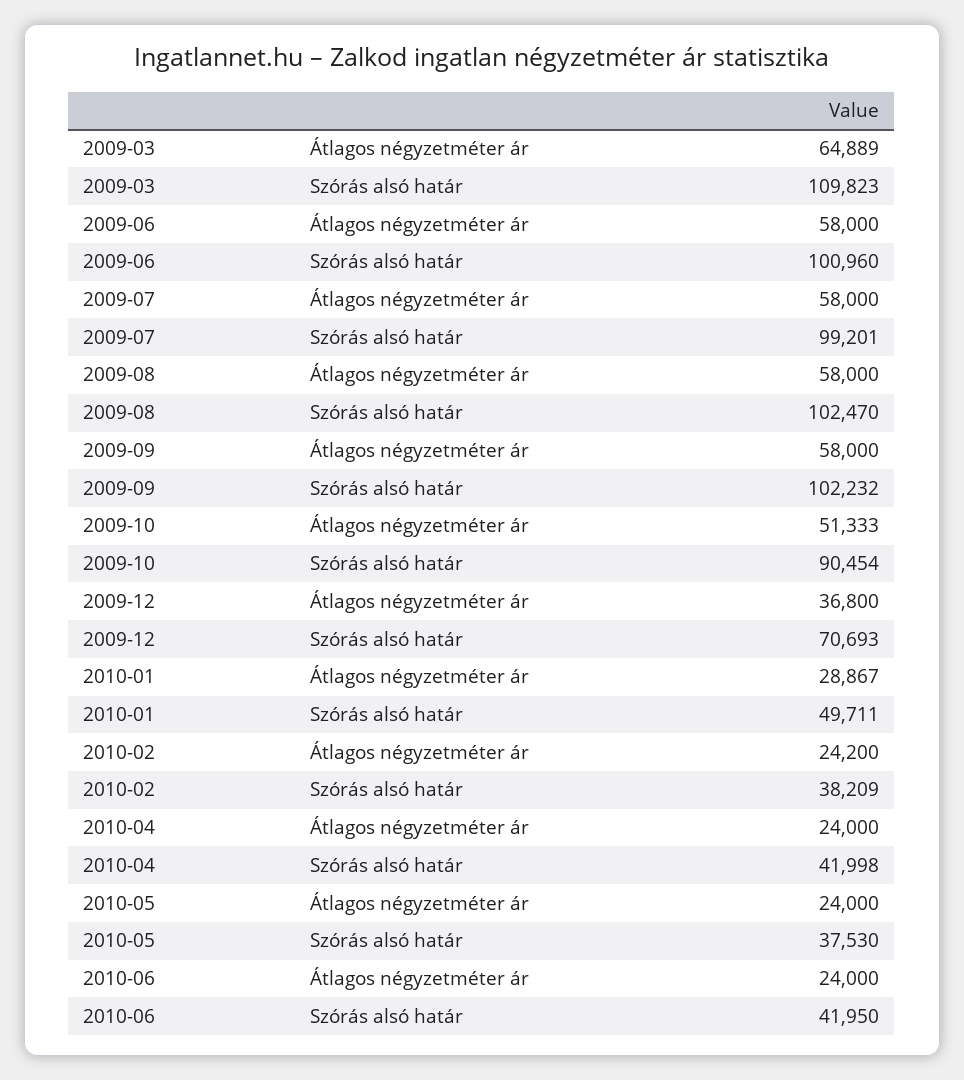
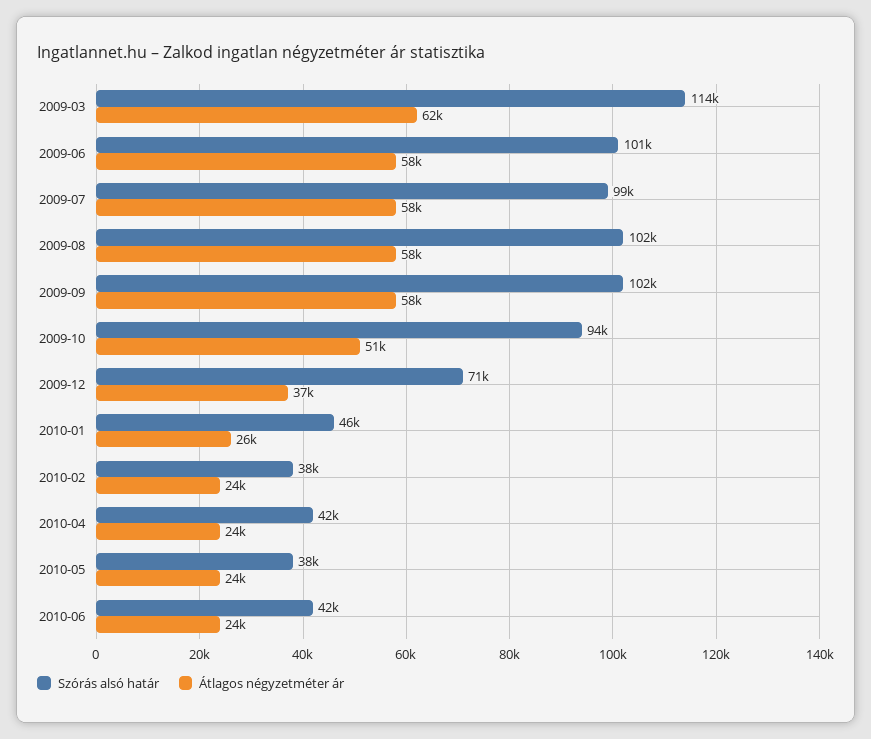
  {
    "Átlagos négyzetméter ár": {
-     "2009-03": 64889,
+     "2009-03": 62000,
      "2009-06": 58000,
      "2009-07": 58000,
      "2009-08": 58000,
      "2009-09": 58000,
      "2009-10": 51333,
      "2009-12": 36800,
-     "2010-01": 28867,
+     "2010-01": 26000,
      "2010-02": 24200,
      "2010-04": 24000,
      "2010-05": 24000,
      "2010-06": 24000
    },
    "Szórás alsó határ": {
-     "2009-03": 109823,
+     "2009-03": 114000,
      "2009-06": 100960,
      "2009-07": 99201,
      "2009-08": 102470,
      "2009-09": 102232,
-     "2009-10": 90454,
+     "2009-10": 94000,
      "2009-12": 70693,
-     "2010-01": 49711,
+     "2010-01": 46000,
      "2010-02": 38209,
      "2010-04": 41998,
      "2010-05": 37530,
      "2010-06": 41950
    }
  }

